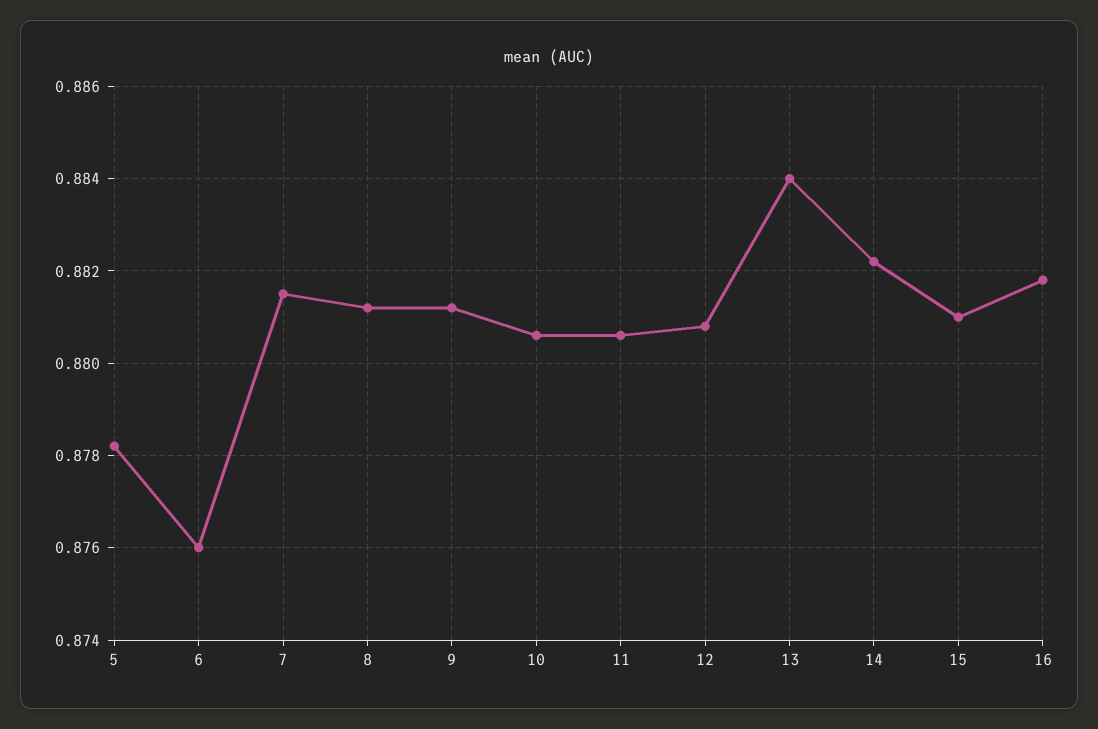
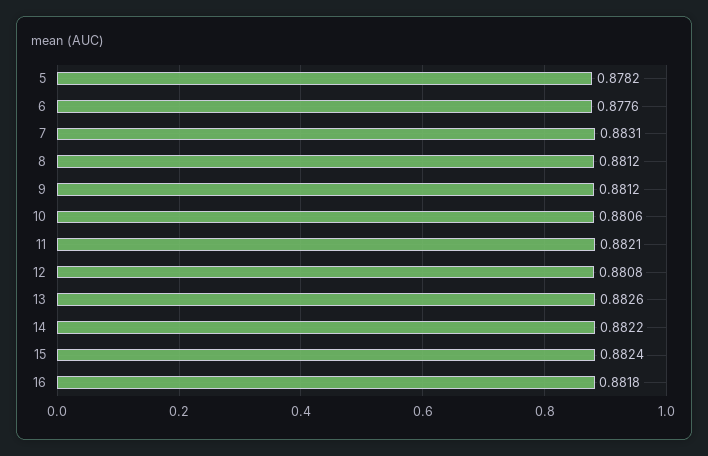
  {
    "5": 0.8782,
-   "6": 0.876,
+   "6": 0.8776,
-   "7": 0.8815,
+   "7": 0.8831,
    "8": 0.8812,
    "9": 0.8812,
    "10": 0.8806,
-   "11": 0.8805,
+   "11": 0.8821,
    "12": 0.8808,
-   "13": 0.884,
+   "13": 0.8826,
    "14": 0.8822,
-   "15": 0.881,
+   "15": 0.8824,
    "16": 0.8818
  }

